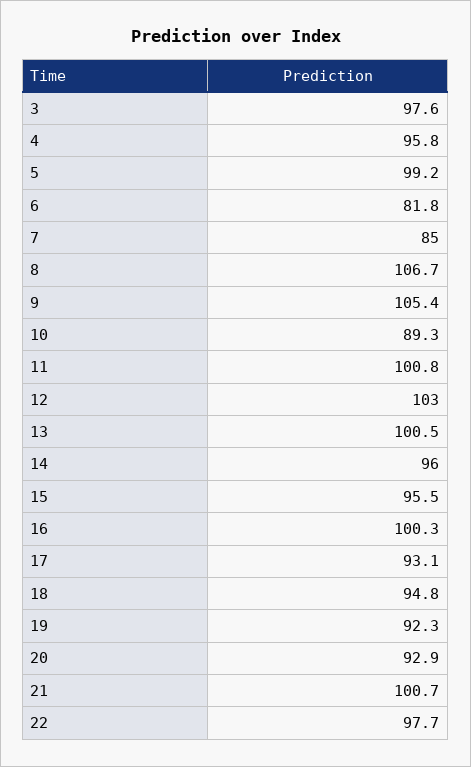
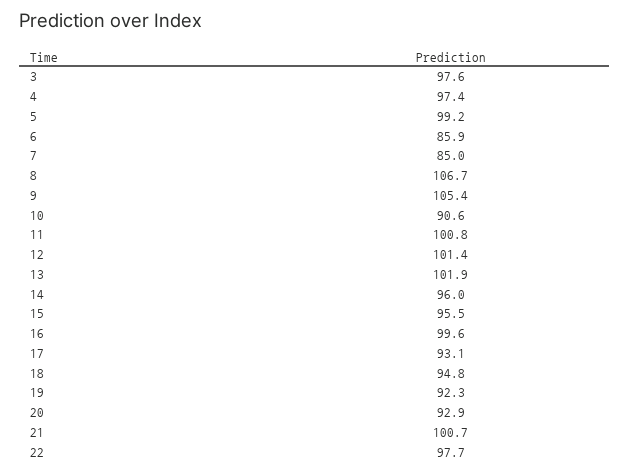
  {
    "3": 97.6,
-   "4": 95.8,
+   "4": 97.4,
    "5": 99.2,
-   "6": 81.8,
+   "6": 85.9,
    "7": 85,
    "8": 106.7,
    "9": 105.4,
-   "10": 89.3,
+   "10": 90.6,
    "11": 100.8,
-   "12": 103,
+   "12": 101.4,
-   "13": 100.5,
+   "13": 101.9,
    "14": 96,
    "15": 95.5,
-   "16": 100.3,
+   "16": 99.6,
    "17": 93.1,
    "18": 94.8,
    "19": 92.3,
    "20": 92.9,
    "21": 100.7,
    "22": 97.7
  }

